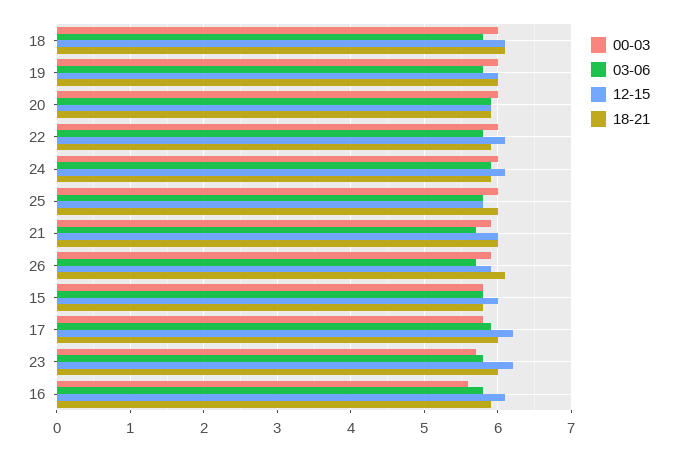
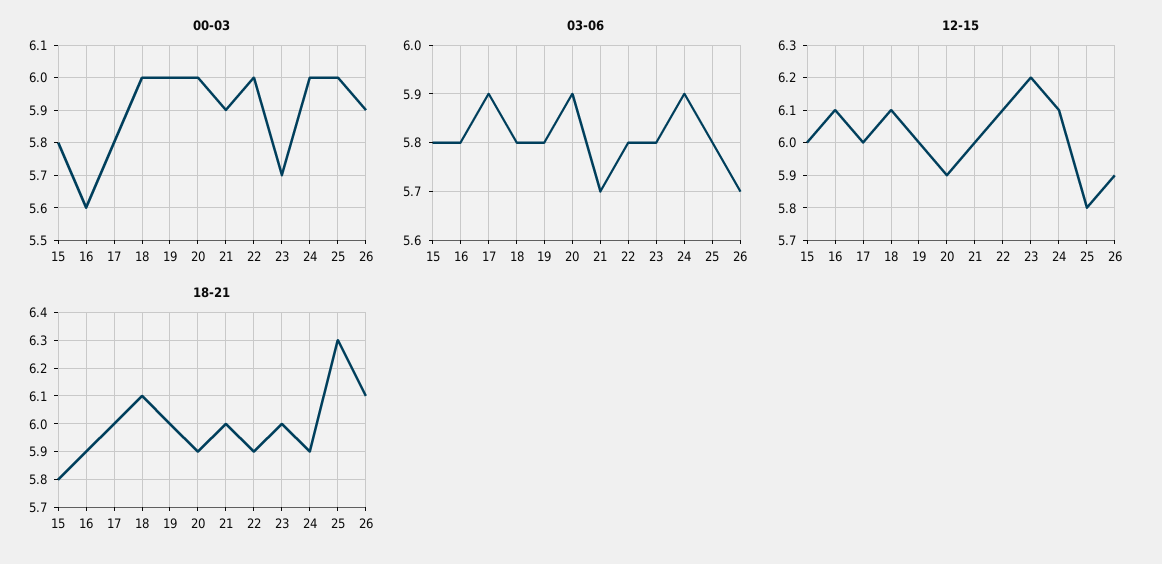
  {
    "00-03": {
      "18": 6,
      "19": 6,
      "20": 6,
      "22": 6,
      "24": 6,
      "25": 6,
      "21": 5.9,
      "26": 5.9,
      "15": 5.8,
      "17": 5.8,
      "23": 5.7,
      "16": 5.6
    },
    "03-06": {
      "18": 5.8,
      "19": 5.8,
      "20": 5.9,
      "22": 5.8,
      "24": 5.9,
      "25": 5.8,
      "21": 5.7,
      "26": 5.7,
      "15": 5.8,
      "17": 5.9,
      "23": 5.8,
      "16": 5.8
    },
    "12-15": {
      "18": 6.1,
      "19": 6,
      "20": 5.9,
      "22": 6.1,
      "24": 6.1,
      "25": 5.8,
      "21": 6,
      "26": 5.9,
      "15": 6,
-     "17": 6.2,
+     "17": 6,
      "23": 6.2,
      "16": 6.1
    },
    "18-21": {
      "18": 6.1,
      "19": 6,
      "20": 5.9,
      "22": 5.9,
      "24": 5.9,
-     "25": 6,
+     "25": 6.3,
      "21": 6,
      "26": 6.1,
      "15": 5.8,
      "17": 6,
      "23": 6,
      "16": 5.9
    }
  }

